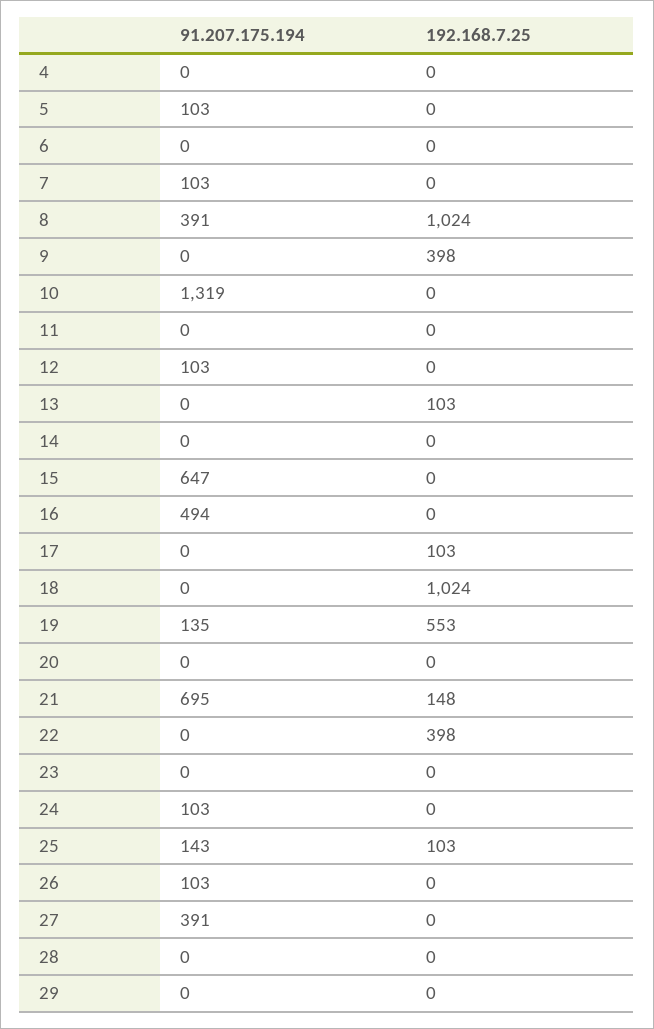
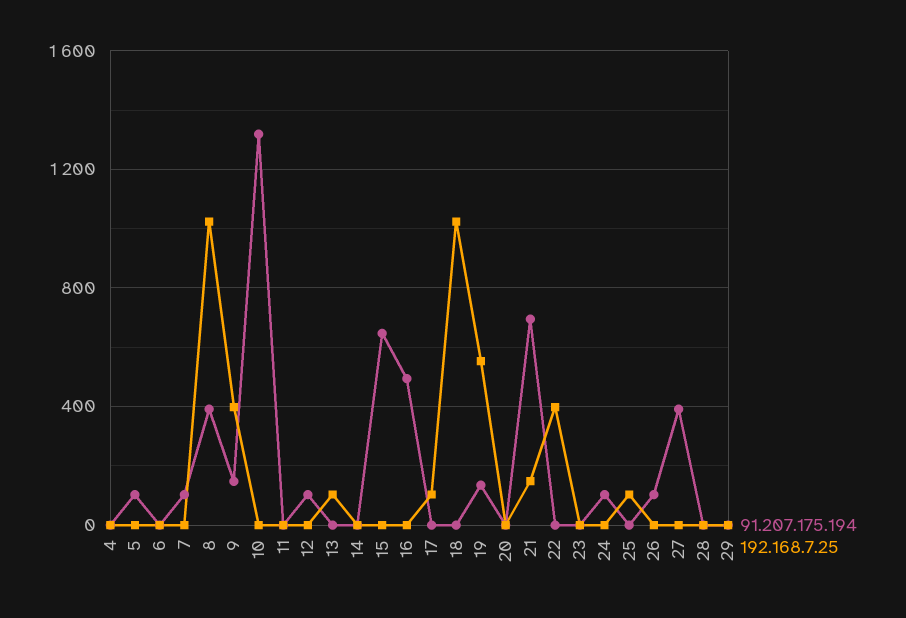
  {
    "91.207.175.194": {
      "4": 0,
      "5": 103,
      "6": 0,
      "7": 103,
      "8": 391,
-     "9": 0,
+     "9": 150,
      "10": 1319,
      "11": 0,
      "12": 103,
      "13": 0,
      "14": 0,
      "15": 647,
      "16": 494,
      "17": 0,
      "18": 0,
      "19": 135,
      "20": 0,
      "21": 695,
      "22": 0,
      "23": 0,
      "24": 103,
-     "25": 143,
+     "25": 0,
      "26": 103,
      "27": 391,
      "28": 0,
      "29": 0
    },
    "192.168.7.25": {
      "4": 0,
      "5": 0,
      "6": 0,
      "7": 0,
      "8": 1024,
      "9": 398,
      "10": 0,
      "11": 0,
      "12": 0,
      "13": 103,
      "14": 0,
      "15": 0,
      "16": 0,
      "17": 103,
      "18": 1024,
      "19": 553,
      "20": 0,
      "21": 148,
      "22": 398,
      "23": 0,
      "24": 0,
      "25": 103,
      "26": 0,
      "27": 0,
      "28": 0,
      "29": 0
    }
  }

